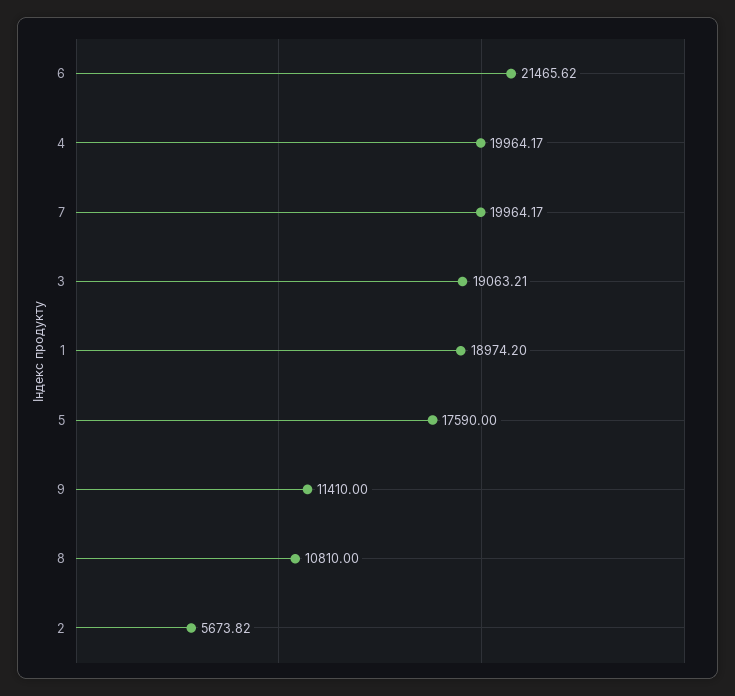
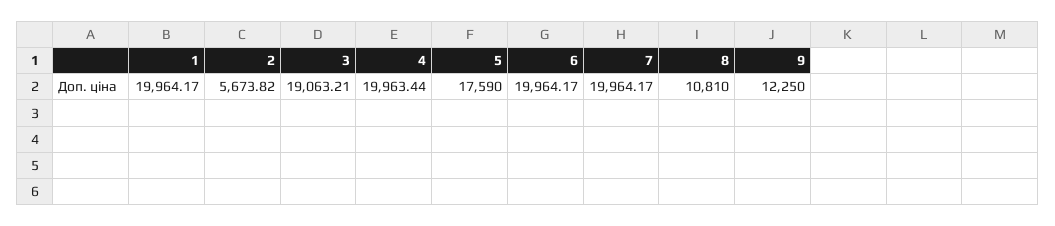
  {
-   "6": 21465.62,
+   "6": 19964.17,
-   "4": 19964.17,
+   "4": 19963.44,
    "7": 19964.17,
    "3": 19063.21,
-   "1": 18974.2,
+   "1": 19964.17,
    "5": 17590,
-   "9": 11410,
+   "9": 12250,
    "8": 10810,
    "2": 5673.82
  }

